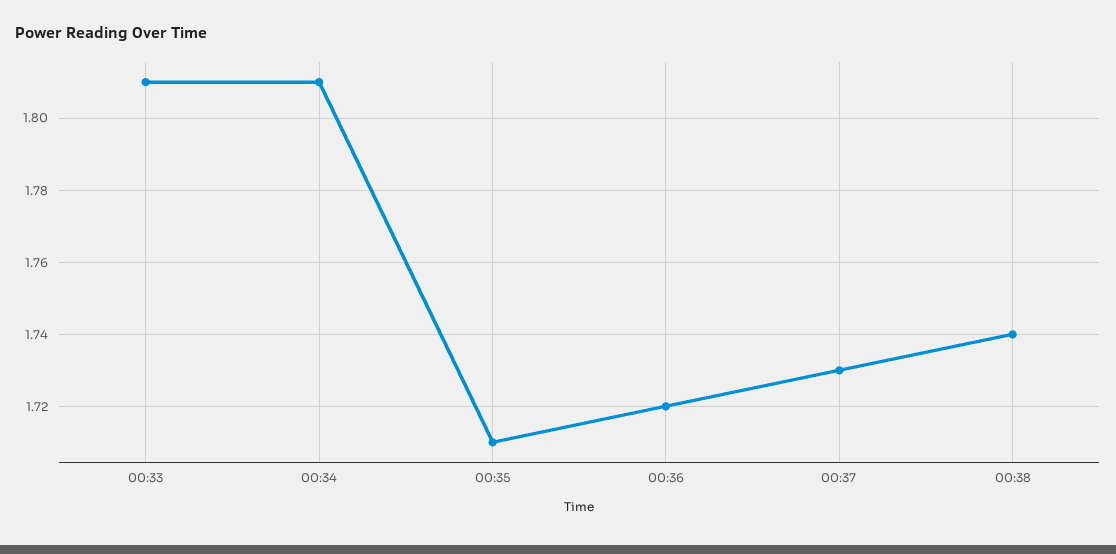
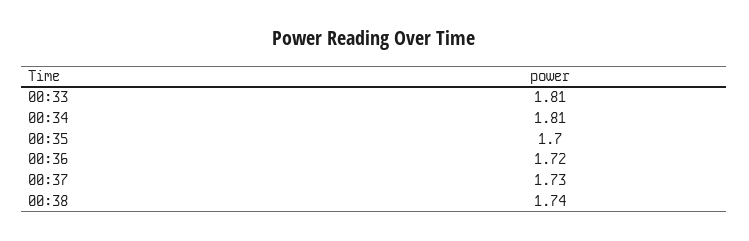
  {
    "00:33": 1.81,
    "00:34": 1.81,
-   "00:35": 1.71,
+   "00:35": 1.7,
    "00:36": 1.72,
    "00:37": 1.73,
    "00:38": 1.74
  }

